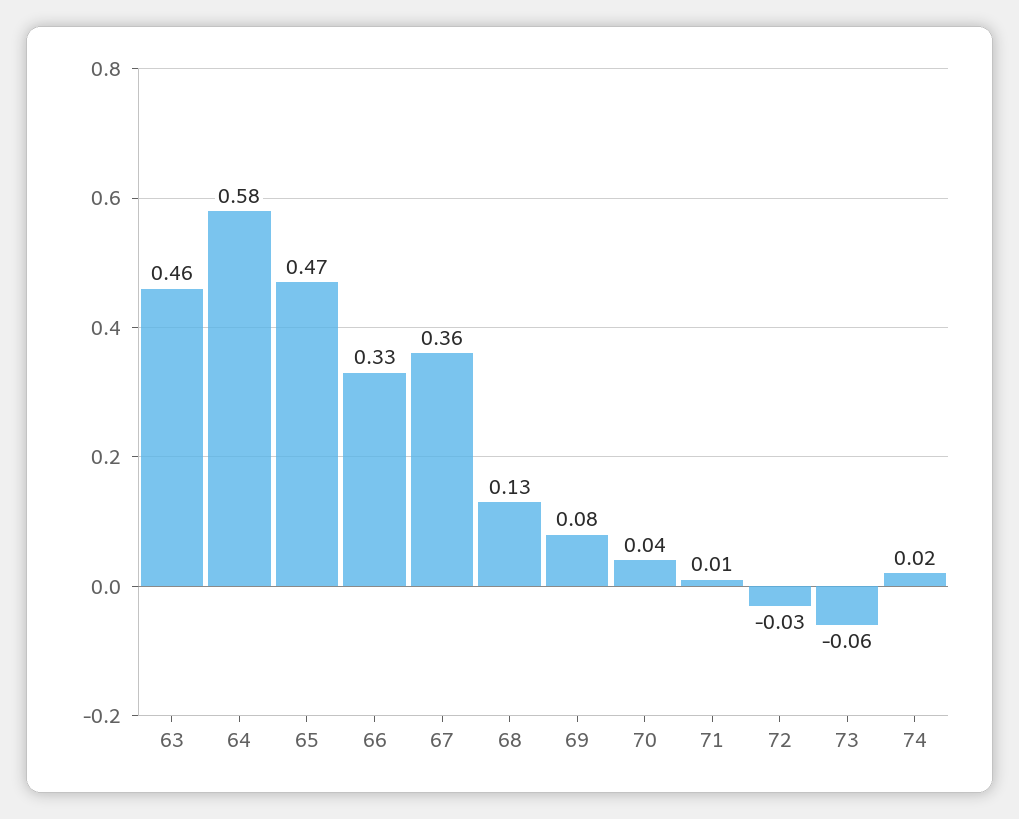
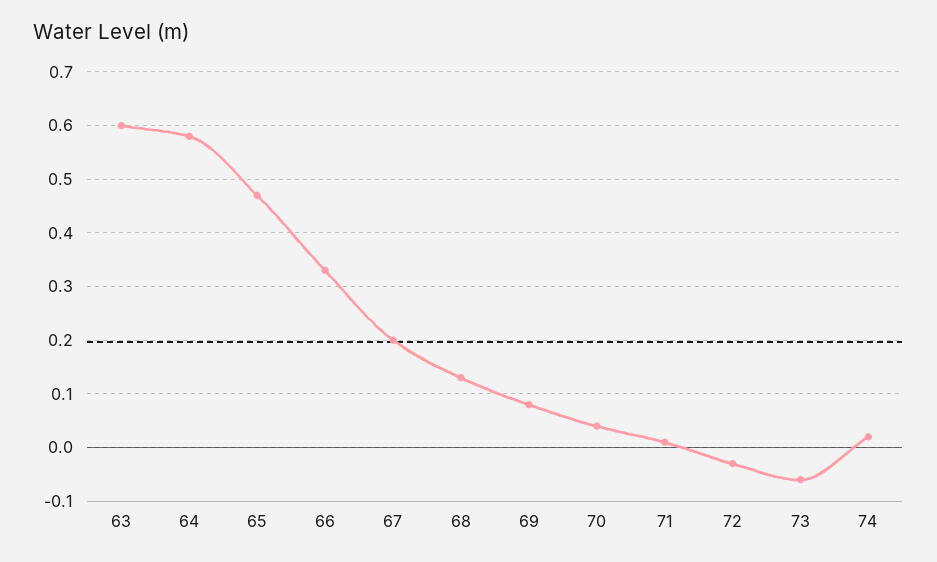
  {
-   "63": 0.46,
+   "63": 0.6,
    "64": 0.58,
    "65": 0.47,
    "66": 0.33,
-   "67": 0.36,
+   "67": 0.2,
    "68": 0.13,
    "69": 0.08,
    "70": 0.04,
    "71": 0.01,
    "72": -0.03,
    "73": -0.06,
    "74": 0.02
  }

